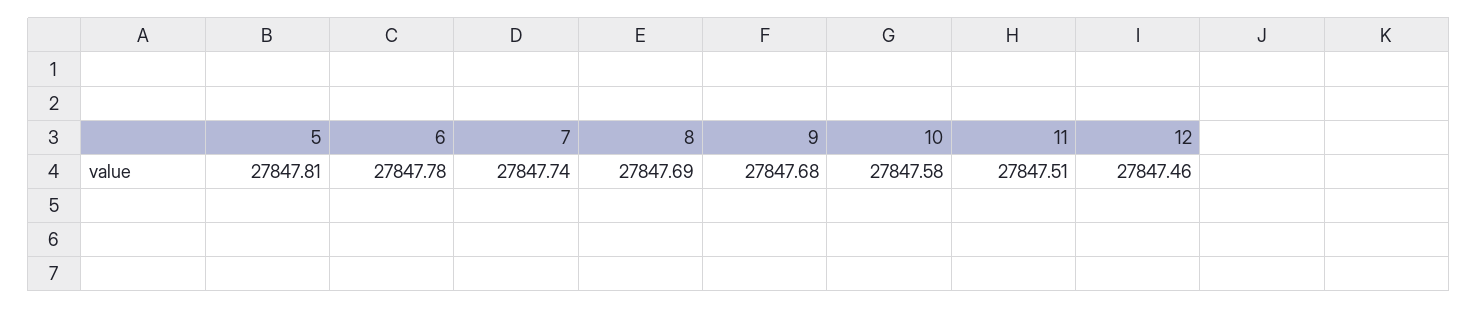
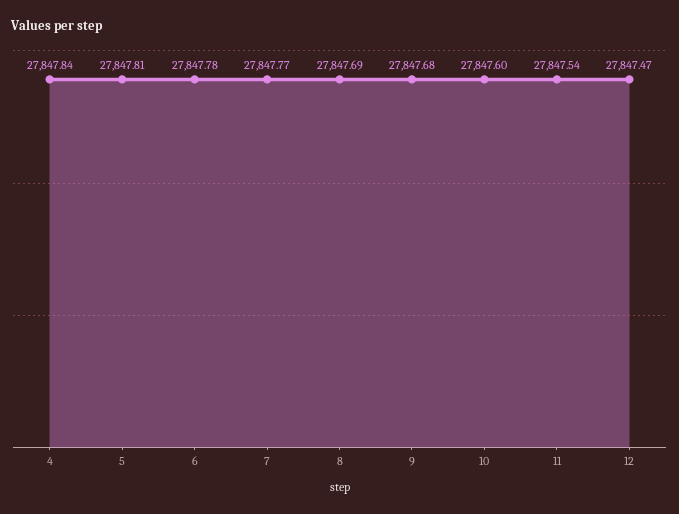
  {
    "5": 27847.81,
    "6": 27847.78,
-   "7": 27847.74,
+   "7": 27847.77,
    "8": 27847.69,
    "9": 27847.68,
-   "10": 27847.58,
+   "10": 27847.6,
-   "11": 27847.51,
+   "11": 27847.54,
-   "12": 27847.46
+   "12": 27847.47,
+   "4": 27847.84
  }

